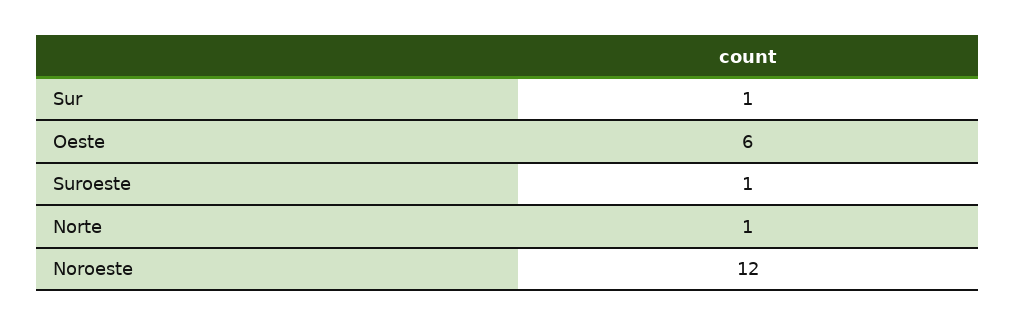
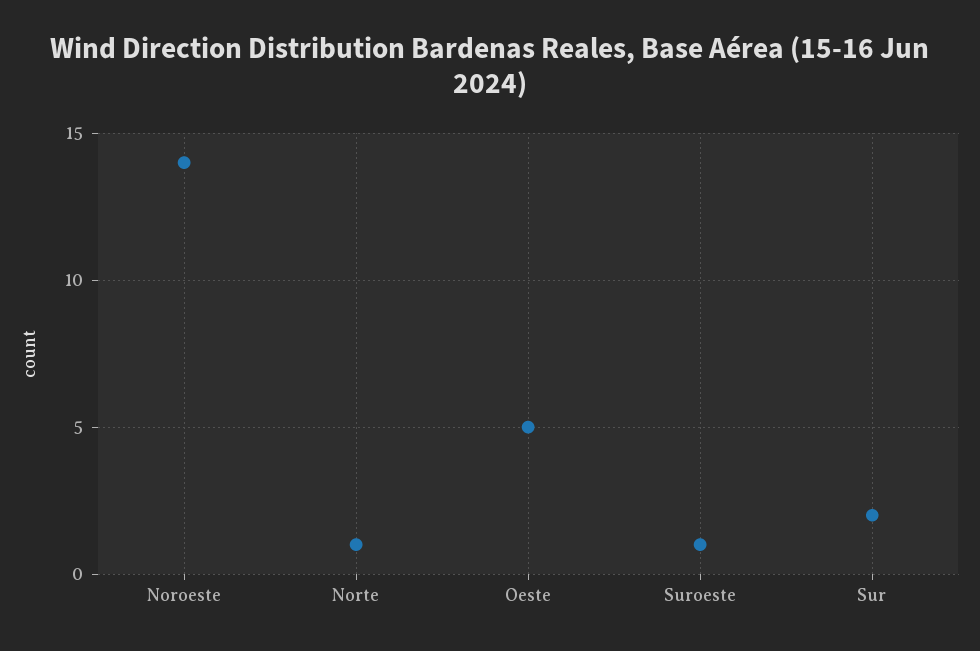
  {
-   "Sur": 1,
+   "Sur": 2,
-   "Oeste": 6,
+   "Oeste": 5,
    "Suroeste": 1,
    "Norte": 1,
-   "Noroeste": 12
+   "Noroeste": 14
  }

